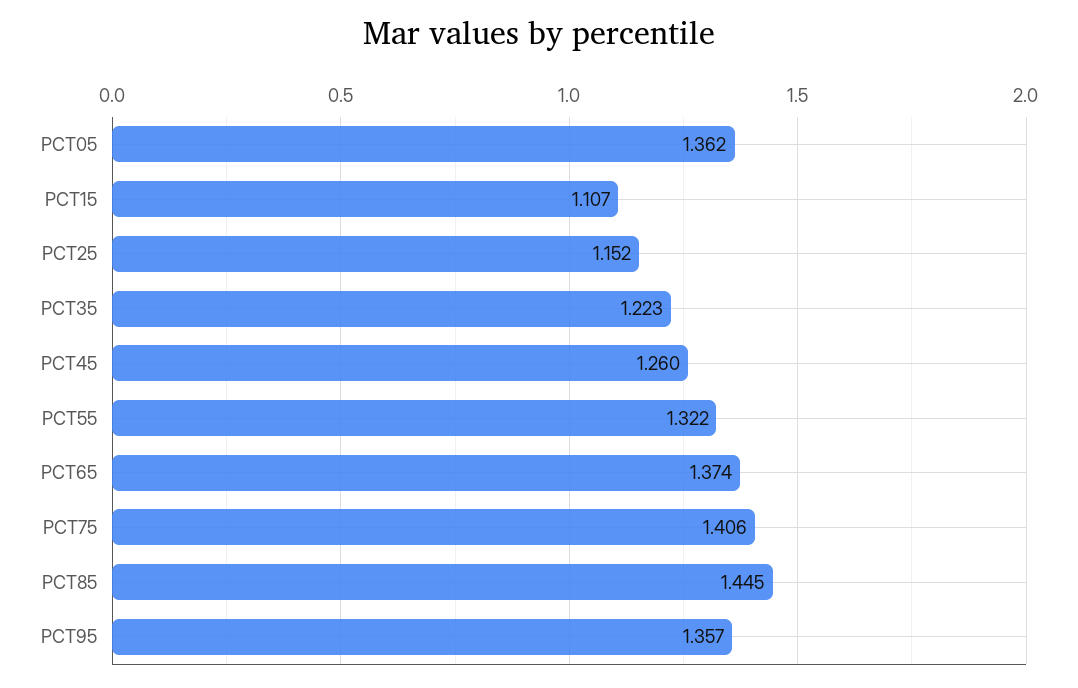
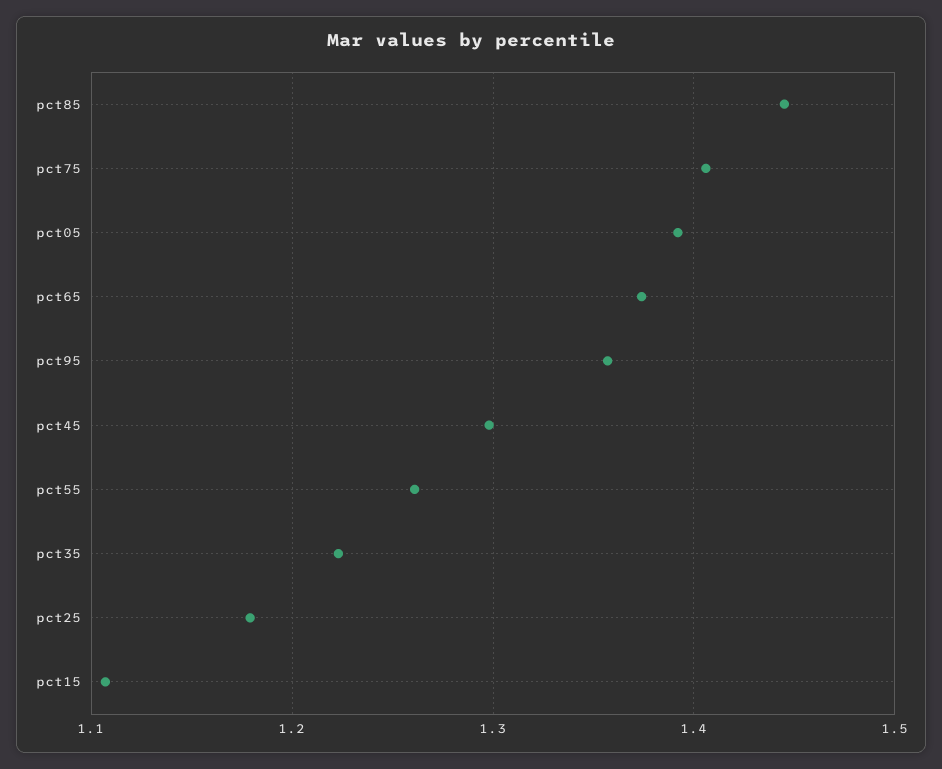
  {
-   "PCT05": 1.362,
+   "PCT05": 1.39,
    "PCT15": 1.107,
-   "PCT25": 1.152,
+   "PCT25": 1.18,
    "PCT35": 1.223,
-   "PCT45": 1.26,
+   "PCT45": 1.3,
-   "PCT55": 1.322,
+   "PCT55": 1.26,
    "PCT65": 1.374,
    "PCT75": 1.406,
    "PCT85": 1.445,
    "PCT95": 1.357
  }

